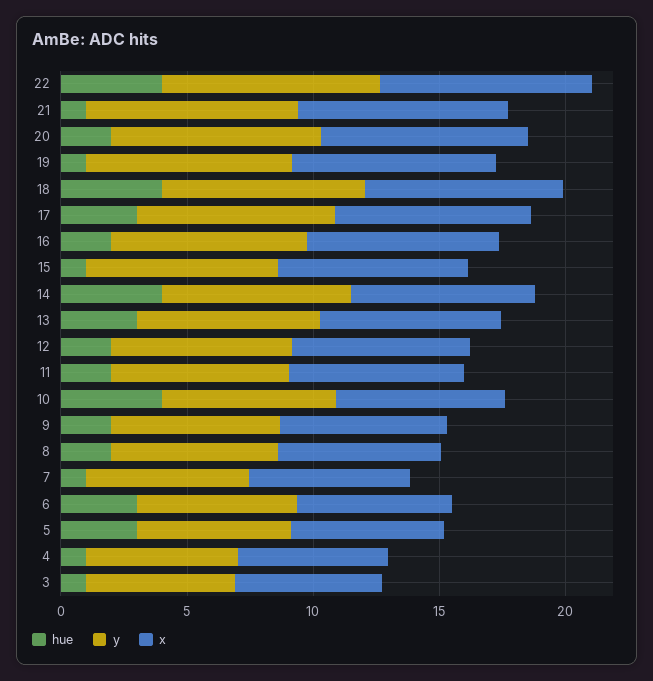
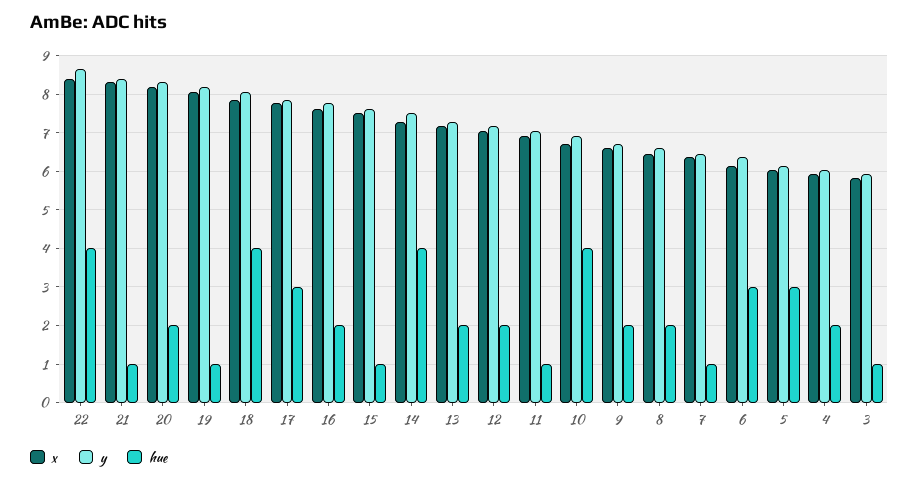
  {
    "hue": {
      "22": 4,
      "21": 1,
      "20": 2,
      "19": 1,
      "18": 4,
      "17": 3,
      "16": 2,
      "15": 1,
      "14": 4,
-     "13": 3,
+     "13": 2,
      "12": 2,
-     "11": 2,
+     "11": 1,
      "10": 4,
      "9": 2,
      "8": 2,
      "7": 1,
      "6": 3,
      "5": 3,
-     "4": 1,
+     "4": 2,
      "3": 1
    },
    "y": {
      "22": 8.6,
      "21": 8.4,
      "20": 8.4,
      "19": 8.2,
      "18": 8,
      "17": 7.8,
      "16": 7.8,
      "15": 7.6,
      "14": 7.6,
      "13": 7.2,
      "12": 7.2,
      "11": 7,
      "10": 7,
      "9": 6.8,
      "8": 6.6,
      "7": 6.4,
      "6": 6.4,
      "5": 6.2,
      "4": 6,
      "3": 6
    },
    "x": {
      "22": 8.4,
      "21": 8.4,
      "20": 8.2,
      "19": 8,
      "18": 7.8,
      "17": 7.8,
      "16": 7.6,
      "15": 7.6,
      "14": 7.2,
      "13": 7.2,
      "12": 7,
      "11": 7,
      "10": 6.8,
      "9": 6.6,
      "8": 6.4,
      "7": 6.4,
      "6": 6.2,
      "5": 6,
      "4": 6,
      "3": 5.8
    }
  }

